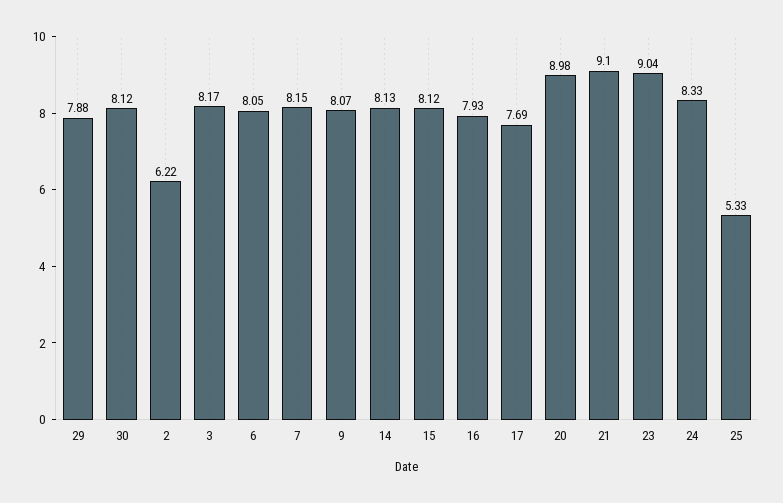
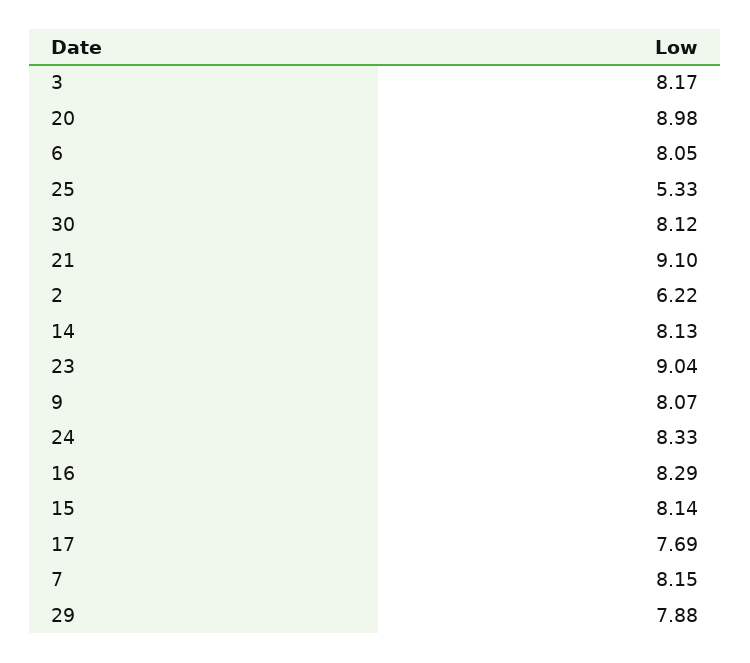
  {
    "29": 7.88,
    "30": 8.12,
    "2": 6.22,
    "3": 8.17,
    "6": 8.05,
    "7": 8.15,
    "9": 8.07,
    "14": 8.13,
-   "15": 8.12,
+   "15": 8.14,
-   "16": 7.93,
+   "16": 8.29,
    "17": 7.69,
    "20": 8.98,
    "21": 9.1,
    "23": 9.04,
    "24": 8.33,
    "25": 5.33
  }

